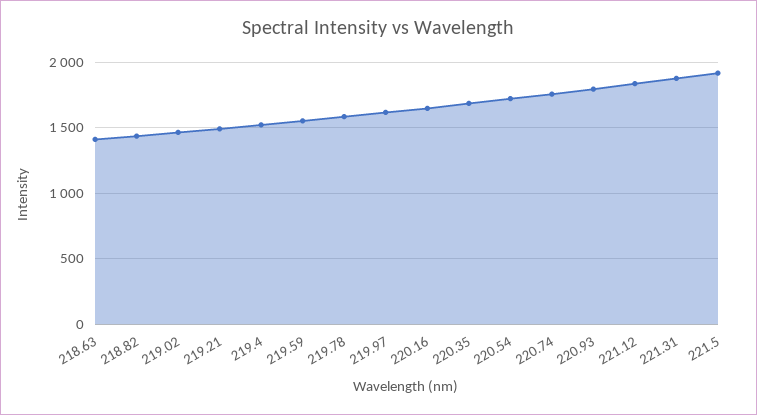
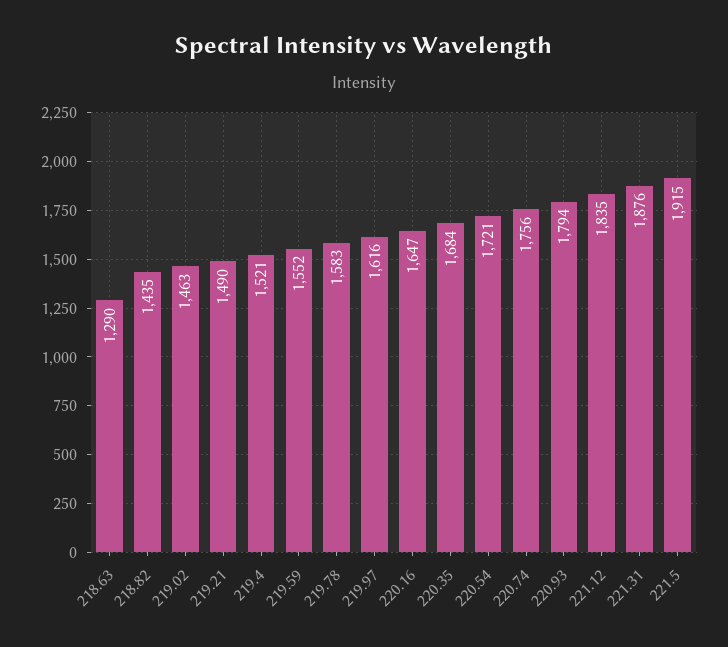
  {
-   "218.63": 1400,
+   "218.63": 1290,
    "218.82": 1435,
    "219.02": 1463,
    "219.21": 1490,
    "219.4": 1521,
    "219.59": 1552,
    "219.78": 1583,
    "219.97": 1616,
    "220.16": 1647,
    "220.35": 1684,
    "220.54": 1721,
    "220.74": 1756,
    "220.93": 1794,
    "221.12": 1835,
    "221.31": 1876,
    "221.5": 1915
  }

